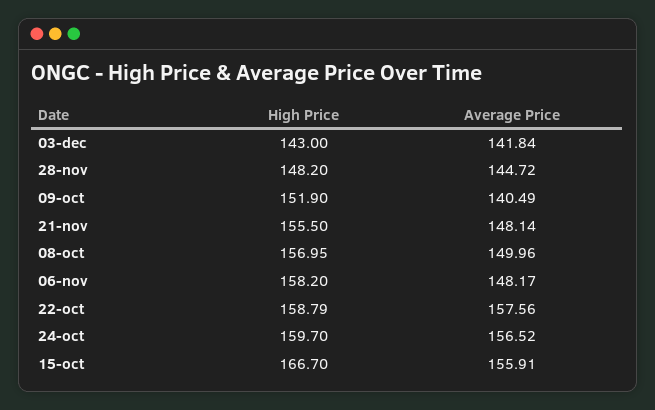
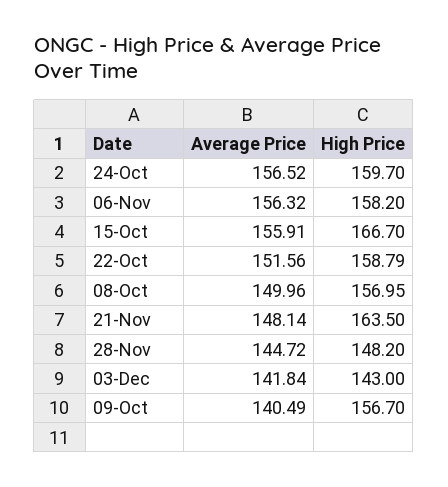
  {
    "High Price": {
      "03-dec": 143,
      "28-nov": 148.2,
-     "09-oct": 151.9,
+     "09-oct": 156.7,
-     "21-nov": 155.5,
+     "21-nov": 163.5,
      "08-oct": 156.95,
      "06-nov": 158.2,
      "22-oct": 158.79,
      "24-oct": 159.7,
      "15-oct": 166.7
    },
    "Average Price": {
      "03-dec": 141.84,
      "28-nov": 144.72,
      "09-oct": 140.49,
      "21-nov": 148.14,
      "08-oct": 149.96,
-     "06-nov": 148.17,
+     "06-nov": 156.32,
-     "22-oct": 157.56,
+     "22-oct": 151.56,
      "24-oct": 156.52,
      "15-oct": 155.91
    }
  }

